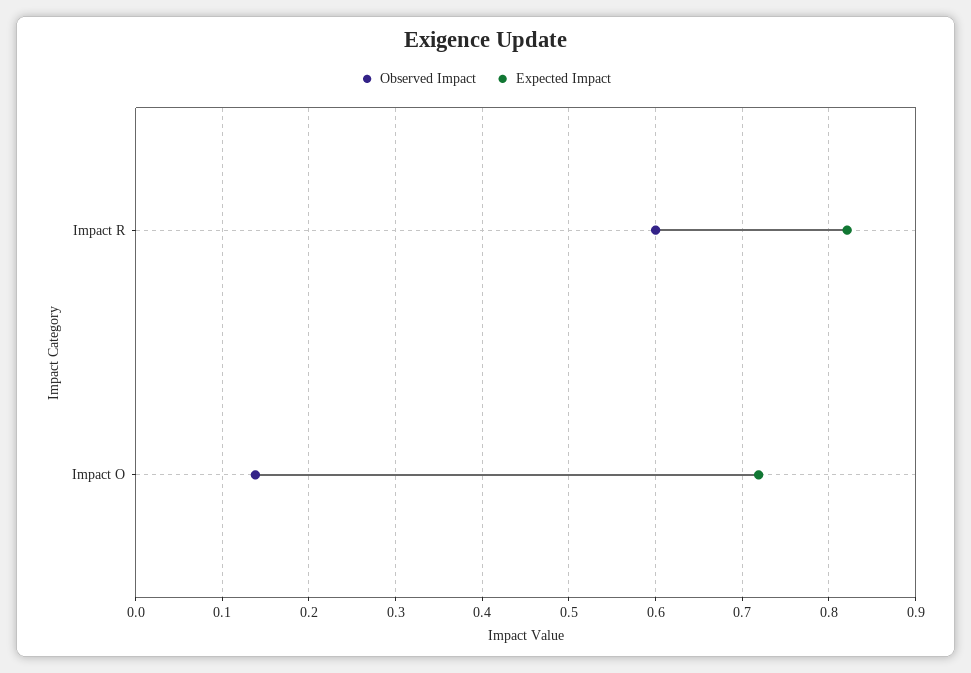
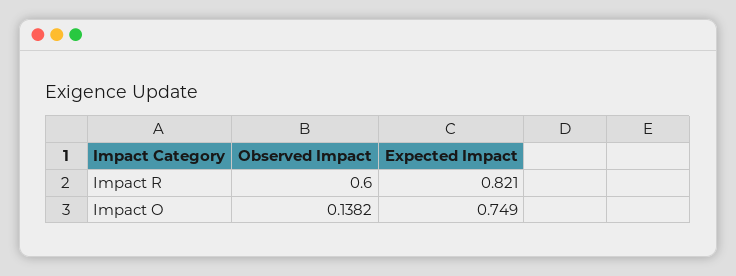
  {
    "Observed Impact": {
      "Impact R": 0.6,
      "Impact O": 0.1382
    },
    "Expected Impact": {
      "Impact R": 0.821,
-     "Impact O": 0.72
+     "Impact O": 0.749
    }
  }

